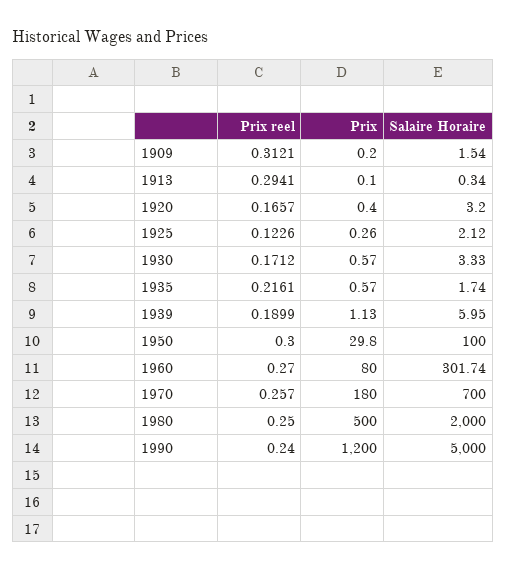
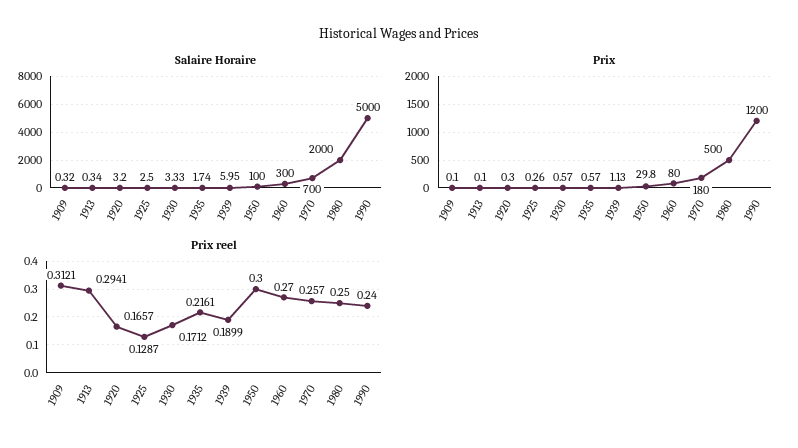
  {
    "Prix reel": {
      "1909": 0.3121,
      "1913": 0.2941,
      "1920": 0.1657,
-     "1925": 0.1226,
+     "1925": 0.1287,
      "1930": 0.1712,
      "1935": 0.2161,
      "1939": 0.1899,
      "1950": 0.3,
      "1960": 0.27,
      "1970": 0.257,
      "1980": 0.25,
      "1990": 0.24
    },
    "Prix": {
-     "1909": 0.2,
+     "1909": 0.1,
      "1913": 0.1,
-     "1920": 0.4,
+     "1920": 0.3,
      "1925": 0.26,
      "1930": 0.57,
      "1935": 0.57,
      "1939": 1.13,
      "1950": 29.8,
      "1960": 80,
      "1970": 180,
      "1980": 500,
      "1990": 1200
    },
    "Salaire Horaire": {
-     "1909": 1.54,
+     "1909": 0.32,
      "1913": 0.34,
      "1920": 3.2,
-     "1925": 2.12,
+     "1925": 2.5,
      "1930": 3.33,
      "1935": 1.74,
      "1939": 5.95,
      "1950": 100,
-     "1960": 301.74,
+     "1960": 300,
      "1970": 700,
      "1980": 2000,
      "1990": 5000
    }
  }

